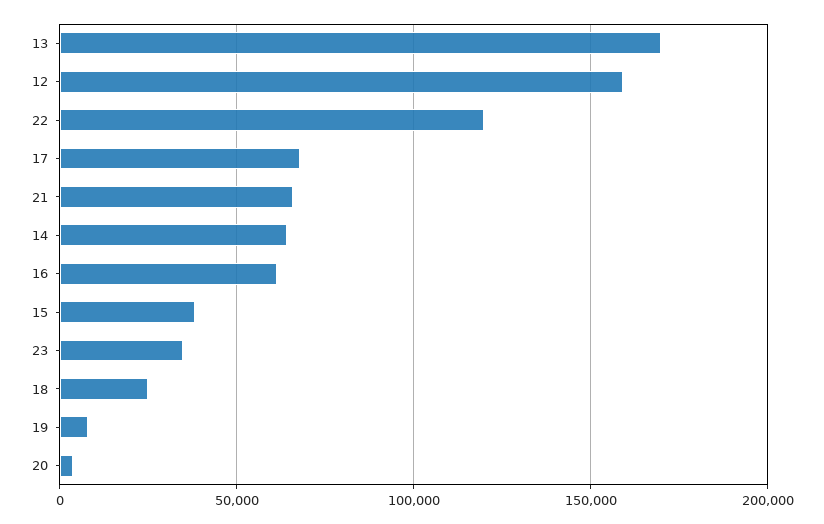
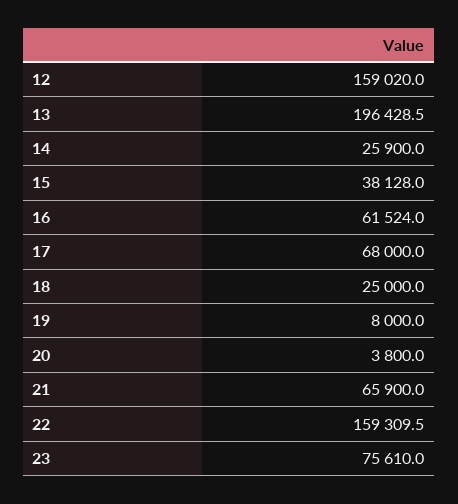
  {
-   "13": 170000,
+   "13": 196428.5,
    "12": 159020,
-   "22": 120000,
+   "22": 159309.5,
    "17": 68000,
    "21": 65900,
-   "14": 65000,
+   "14": 25900,
    "16": 61524,
    "15": 38128,
-   "23": 35000,
+   "23": 75610,
    "18": 25000,
    "19": 8000,
    "20": 3800
  }

